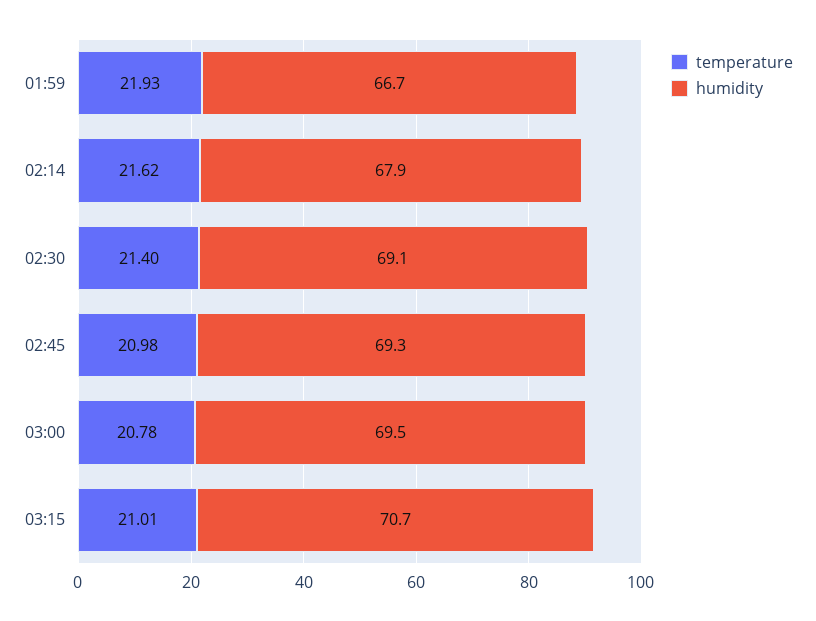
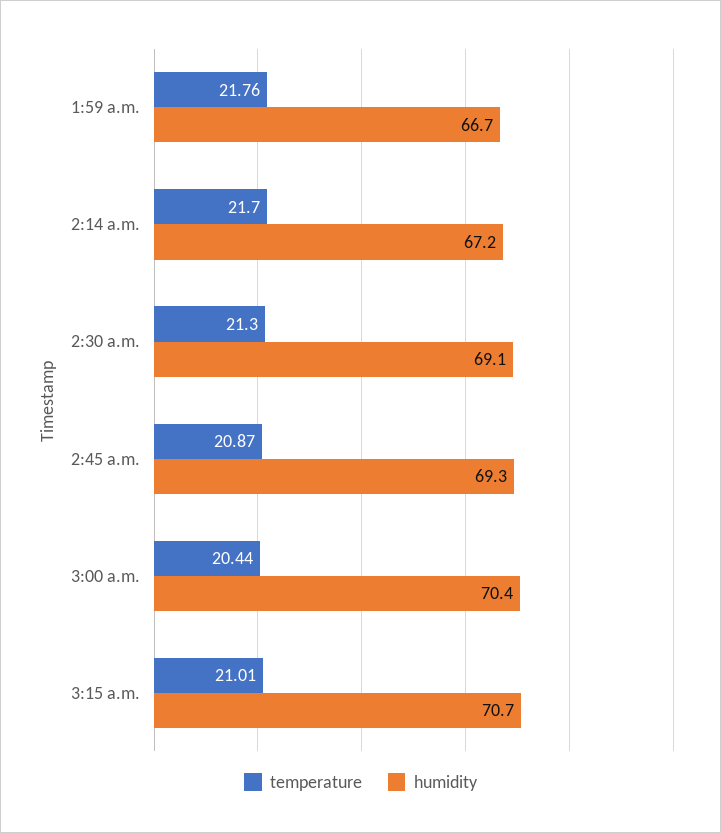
  {
    "temperature": {
-     "01:59": 21.93,
+     "01:59": 21.76,
-     "02:14": 21.62,
+     "02:14": 21.7,
-     "02:30": 21.4,
+     "02:30": 21.3,
-     "02:45": 20.98,
+     "02:45": 20.87,
-     "03:00": 20.78,
+     "03:00": 20.44,
      "03:15": 21.01
    },
    "humidity": {
      "01:59": 66.7,
-     "02:14": 67.9,
+     "02:14": 67.2,
      "02:30": 69.1,
      "02:45": 69.3,
-     "03:00": 69.5,
+     "03:00": 70.4,
      "03:15": 70.7
    }
  }

